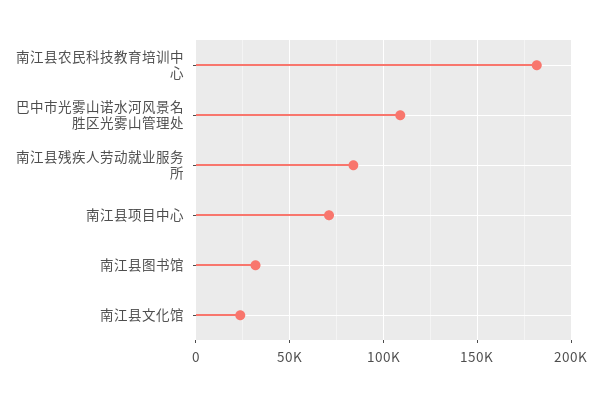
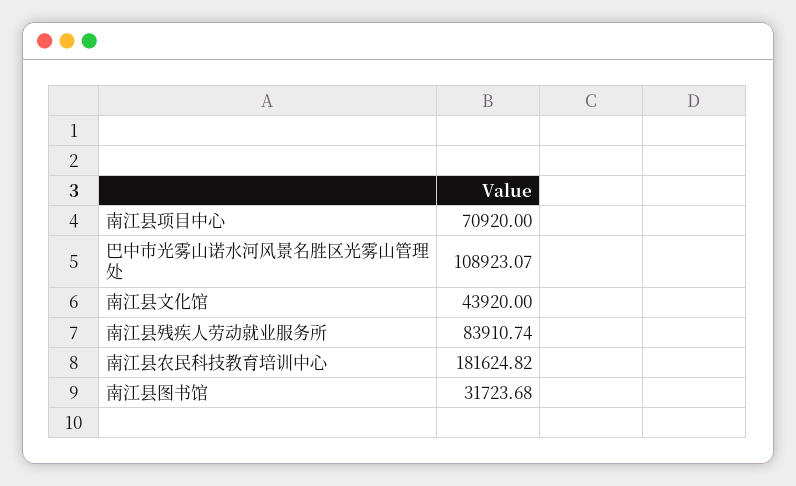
  {
    "南江县农民科技教育培训中心": 181624.82,
    "巴中市光雾山诺水河风景名胜区光雾山管理处": 108923.07,
    "南江县残疾人劳动就业服务所": 83910.74,
    "南江县项目中心": 70920,
    "南江县图书馆": 31723.68,
-   "南江县文化馆": 25000
+   "南江县文化馆": 43920
  }

